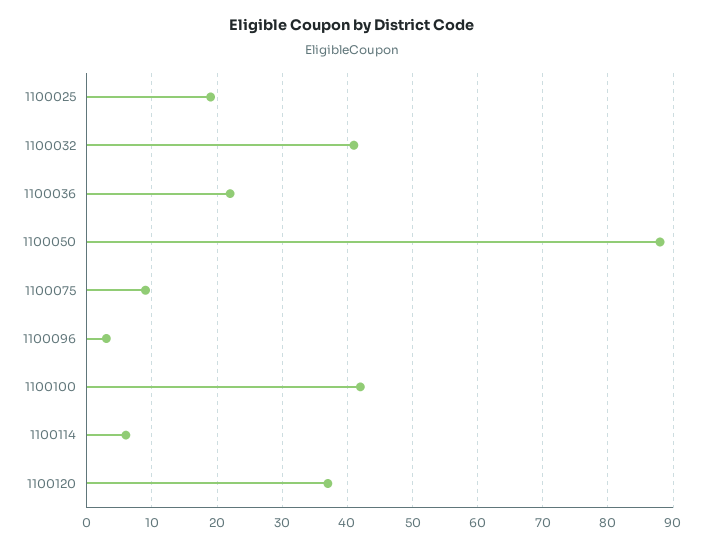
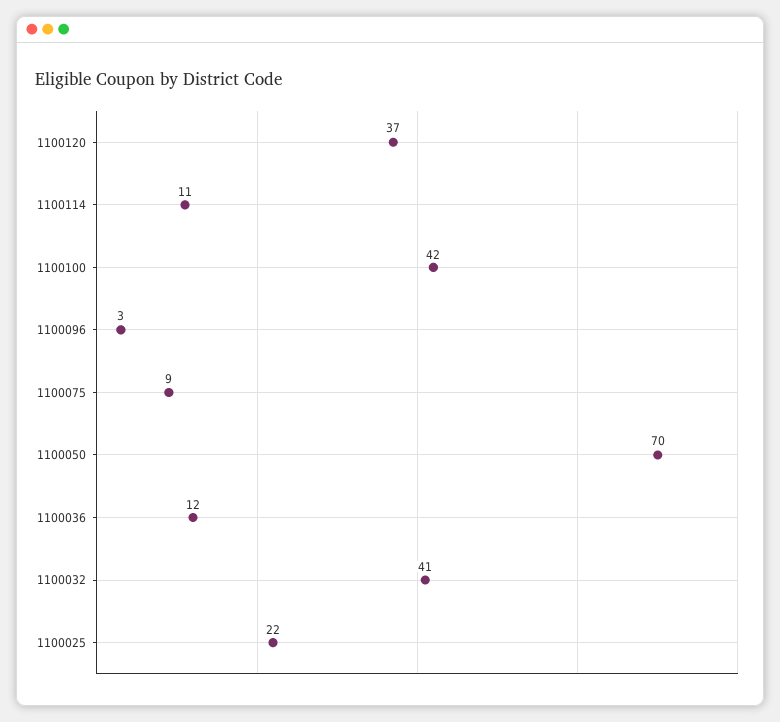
  {
-   "1100025": 19,
+   "1100025": 22,
    "1100032": 41,
-   "1100036": 22,
+   "1100036": 12,
-   "1100050": 88,
+   "1100050": 70,
    "1100075": 9,
    "1100096": 3,
    "1100100": 42,
-   "1100114": 6,
+   "1100114": 11,
    "1100120": 37
  }

